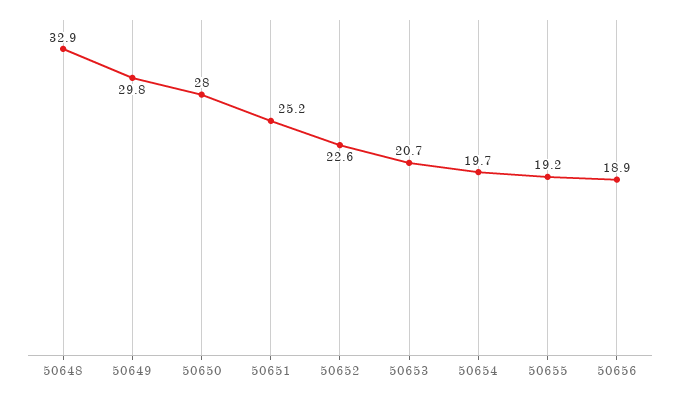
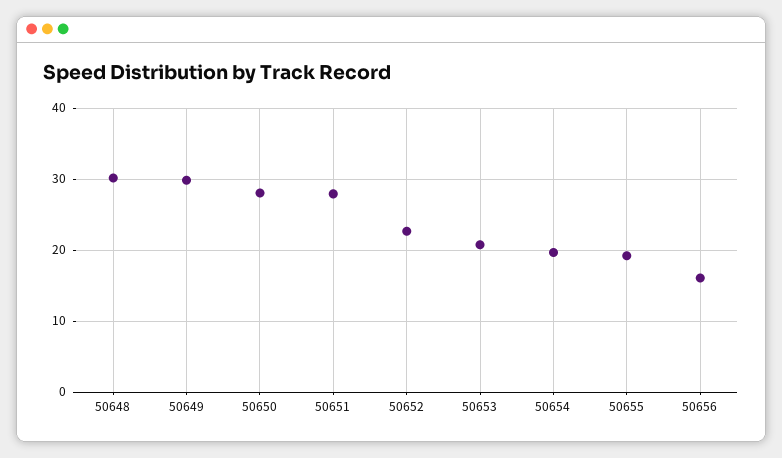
  {
-   "50648": 32.9,
+   "50648": 30,
    "50649": 29.8,
    "50650": 28,
-   "50651": 25.2,
+   "50651": 28,
    "50652": 22.6,
    "50653": 20.7,
    "50654": 19.7,
    "50655": 19.2,
-   "50656": 18.9
+   "50656": 16
  }

